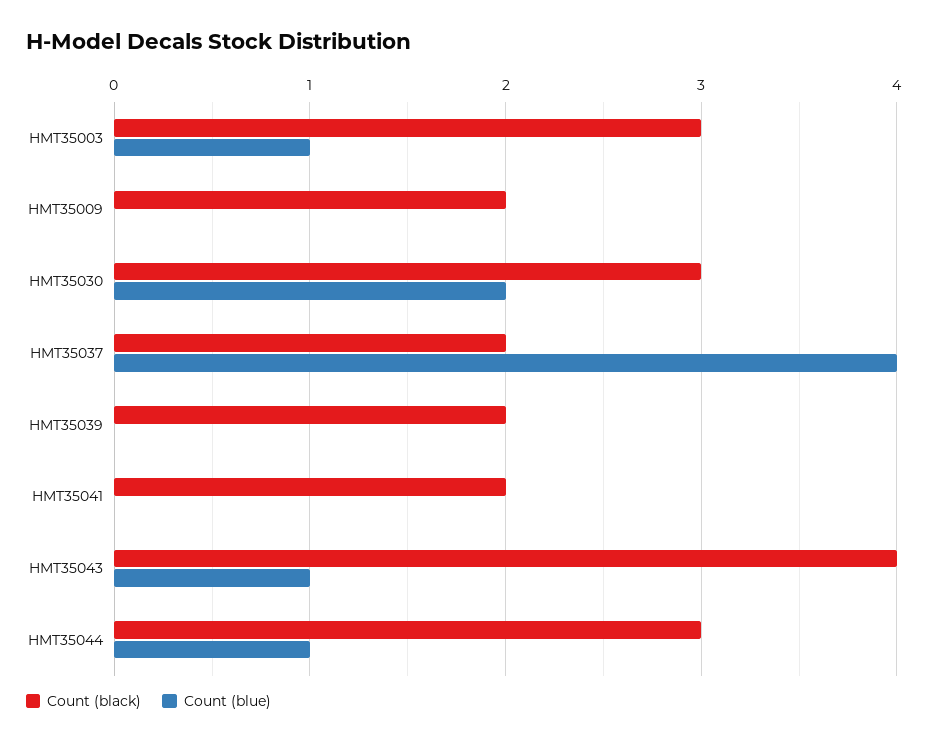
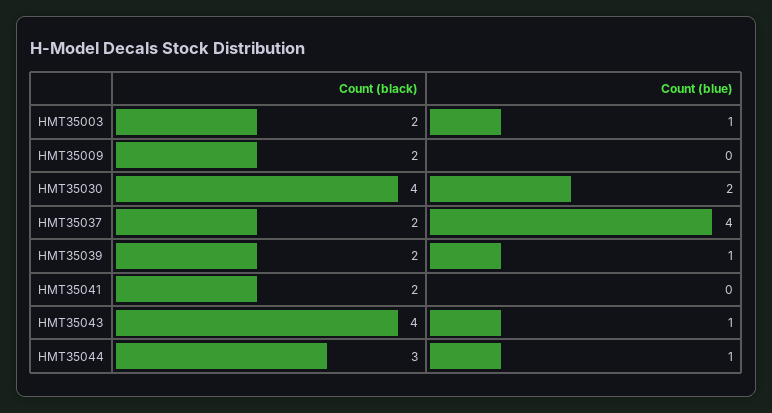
  {
    "Count (black)": {
-     "HMT35003": 3,
+     "HMT35003": 2,
      "HMT35009": 2,
-     "HMT35030": 3,
+     "HMT35030": 4,
      "HMT35037": 2,
      "HMT35039": 2,
      "HMT35041": 2,
      "HMT35043": 4,
      "HMT35044": 3
    },
    "Count (blue)": {
      "HMT35003": 1,
      "HMT35009": 0,
      "HMT35030": 2,
      "HMT35037": 4,
-     "HMT35039": 0,
+     "HMT35039": 1,
      "HMT35041": 0,
      "HMT35043": 1,
      "HMT35044": 1
    }
  }

